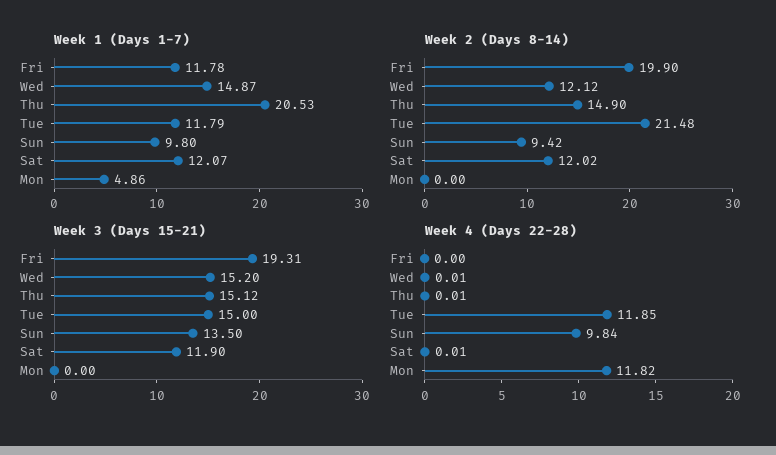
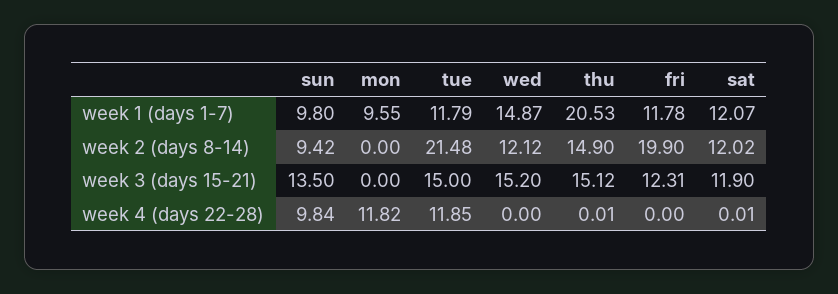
  {
    "Week 1 (Days 1-7)": {
      "Fri": 11.78,
      "Wed": 14.87,
      "Thu": 20.53,
      "Tue": 11.79,
      "Sun": 9.8,
      "Sat": 12.07,
-     "Mon": 4.86
+     "Mon": 9.55
    },
    "Week 2 (Days 8-14)": {
      "Fri": 19.9,
      "Wed": 12.12,
      "Thu": 14.9,
      "Tue": 21.48,
      "Sun": 9.42,
      "Sat": 12.02,
      "Mon": 0
    },
    "Week 3 (Days 15-21)": {
-     "Fri": 19.31,
+     "Fri": 12.31,
      "Wed": 15.2,
      "Thu": 15.12,
      "Tue": 15,
      "Sun": 13.5,
      "Sat": 11.9,
      "Mon": 0
    },
    "Week 4 (Days 22-28)": {
      "Fri": 0,
-     "Wed": 0.01,
+     "Wed": 0,
      "Thu": 0.01,
      "Tue": 11.85,
      "Sun": 9.84,
      "Sat": 0.01,
      "Mon": 11.82
    }
  }

